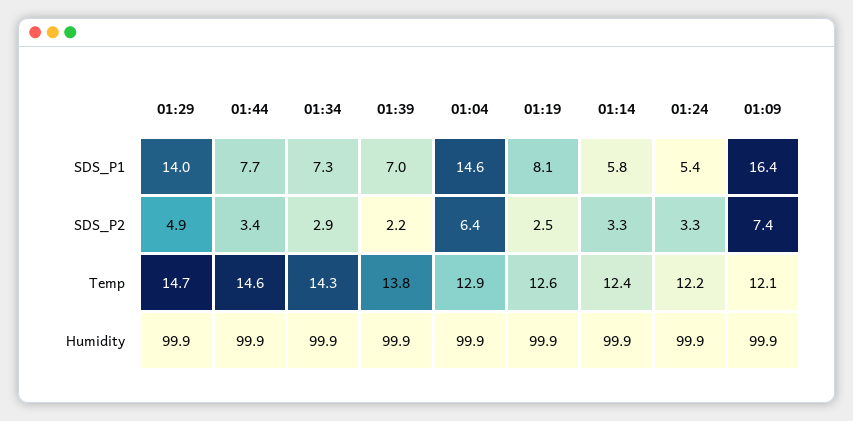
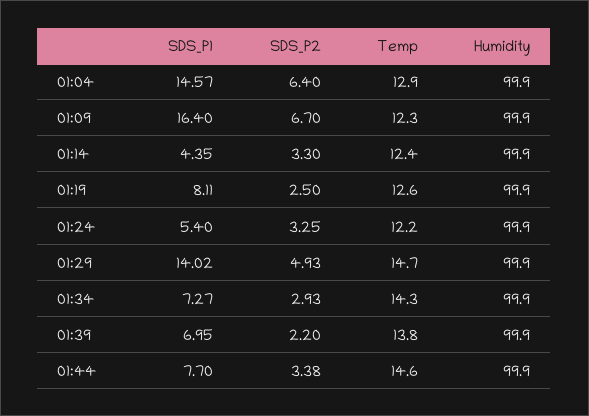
  {
    "01:29": {
      "SDS_P1": 14.02,
      "SDS_P2": 4.93,
      "Temp": 14.7,
      "Humidity": 99.9
    },
    "01:44": {
      "SDS_P1": 7.7,
      "SDS_P2": 3.38,
      "Temp": 14.6,
      "Humidity": 99.9
    },
    "01:34": {
      "SDS_P1": 7.27,
      "SDS_P2": 2.93,
      "Temp": 14.3,
      "Humidity": 99.9
    },
    "01:39": {
      "SDS_P1": 6.95,
      "SDS_P2": 2.2,
      "Temp": 13.8,
      "Humidity": 99.9
    },
    "01:04": {
      "SDS_P1": 14.57,
      "SDS_P2": 6.4,
      "Temp": 12.9,
      "Humidity": 99.9
    },
    "01:19": {
      "SDS_P1": 8.11,
      "SDS_P2": 2.5,
      "Temp": 12.6,
      "Humidity": 99.9
    },
    "01:14": {
-     "SDS_P1": 5.8,
+     "SDS_P1": 4.35,
      "SDS_P2": 3.3,
      "Temp": 12.4,
      "Humidity": 99.9
    },
    "01:24": {
      "SDS_P1": 5.4,
      "SDS_P2": 3.25,
      "Temp": 12.2,
      "Humidity": 99.9
    },
    "01:09": {
      "SDS_P1": 16.4,
-     "SDS_P2": 7.4,
+     "SDS_P2": 6.7,
-     "Temp": 12.1,
+     "Temp": 12.3,
      "Humidity": 99.9
    }
  }

